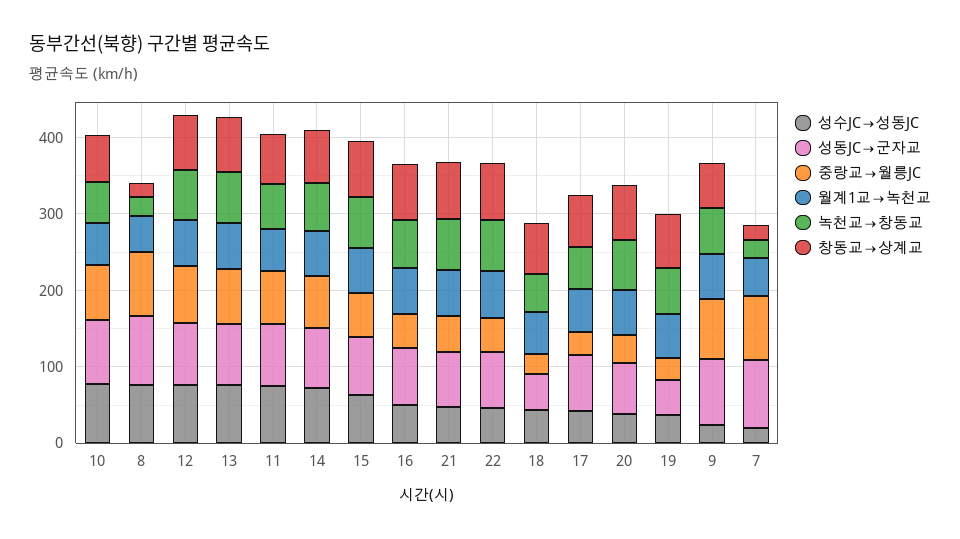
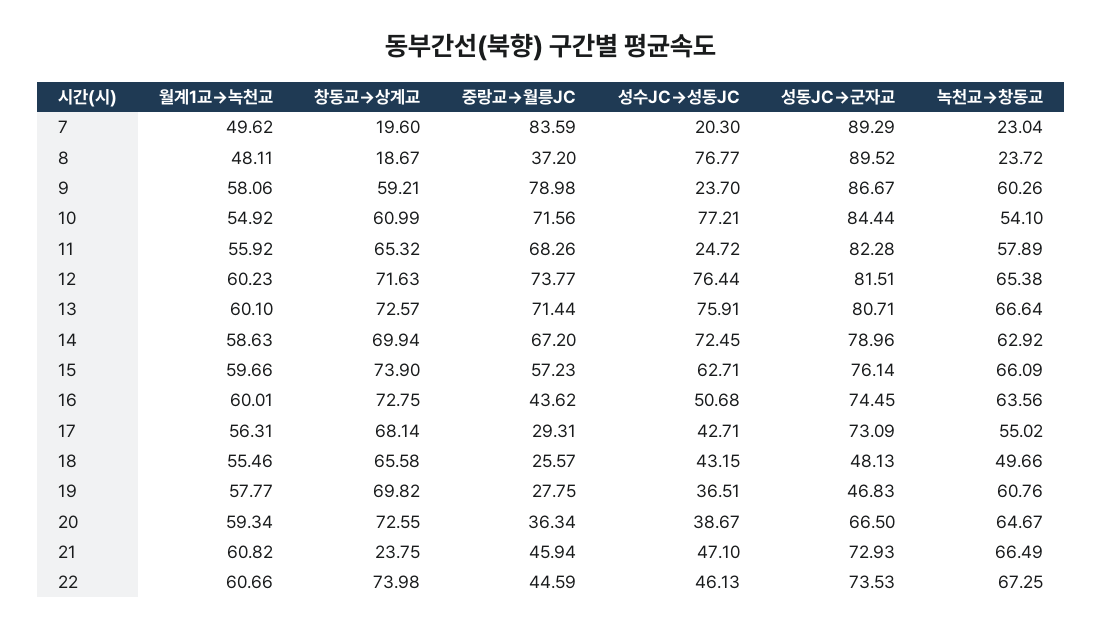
  {
    "성수JC→성동JC": {
      "10": 77.21,
      "8": 76.77,
      "12": 76.44,
      "13": 75.91,
-     "11": 80,
+     "11": 24.72,
      "14": 72.45,
      "15": 62.71,
      "16": 50.68,
      "21": 47.1,
      "22": 46.13,
      "18": 43.15,
      "17": 42.71,
      "20": 38.67,
      "19": 36.51,
      "9": 23.7,
      "7": 20.3
    },
    "성동JC→군자교": {
      "10": 84.44,
      "8": 89.52,
      "12": 81.51,
      "13": 80.71,
      "11": 82.28,
      "14": 78.96,
      "15": 76.14,
      "16": 74.45,
      "21": 72.93,
      "22": 73.53,
      "18": 48.13,
      "17": 73.09,
      "20": 66.5,
      "19": 46.83,
      "9": 86.67,
      "7": 89.29
    },
    "중랑교→월릉JC": {
      "10": 71.56,
-     "8": 80,
+     "8": 37.2,
      "12": 73.77,
      "13": 71.44,
      "11": 68.26,
      "14": 67.2,
      "15": 57.23,
      "16": 43.62,
      "21": 45.94,
      "22": 44.59,
      "18": 25.57,
      "17": 29.31,
      "20": 36.34,
      "19": 27.75,
      "9": 78.98,
      "7": 83.59
    },
    "월계1교→녹천교": {
      "10": 54.92,
      "8": 48.11,
      "12": 60.23,
      "13": 60.1,
      "11": 55.92,
      "14": 58.63,
      "15": 59.66,
      "16": 60.01,
      "21": 60.82,
      "22": 60.66,
      "18": 55.46,
      "17": 56.31,
      "20": 59.34,
      "19": 57.77,
      "9": 58.06,
      "7": 49.62
    },
    "녹천교→창동교": {
      "10": 54.1,
      "8": 23.72,
      "12": 65.38,
      "13": 66.64,
      "11": 57.89,
      "14": 62.92,
      "15": 66.09,
      "16": 63.56,
      "21": 66.49,
      "22": 67.25,
      "18": 49.66,
      "17": 55.02,
      "20": 64.67,
      "19": 60.76,
      "9": 60.26,
      "7": 23.04
    },
    "창동교→상계교": {
      "10": 60.99,
      "8": 18.67,
      "12": 71.63,
      "13": 72.57,
      "11": 65.32,
      "14": 69.94,
      "15": 73.9,
      "16": 72.75,
-     "21": 80,
+     "21": 23.75,
      "22": 73.98,
      "18": 65.58,
      "17": 68.14,
      "20": 72.55,
      "19": 69.82,
      "9": 59.21,
      "7": 19.6
    }
  }

